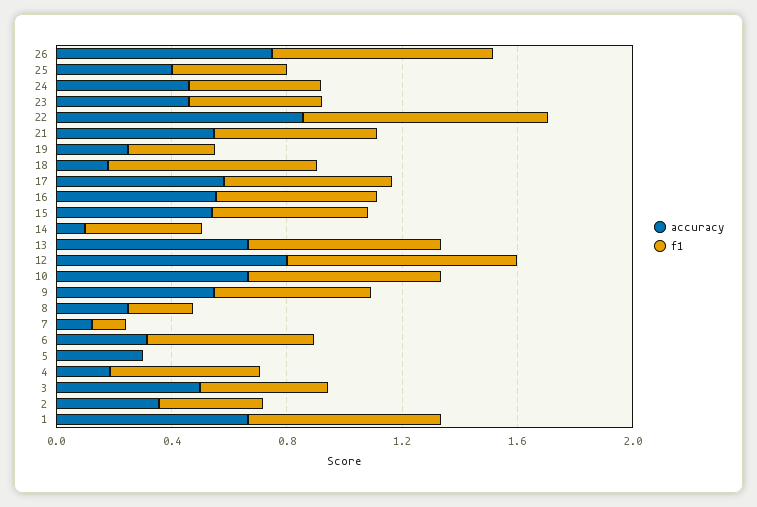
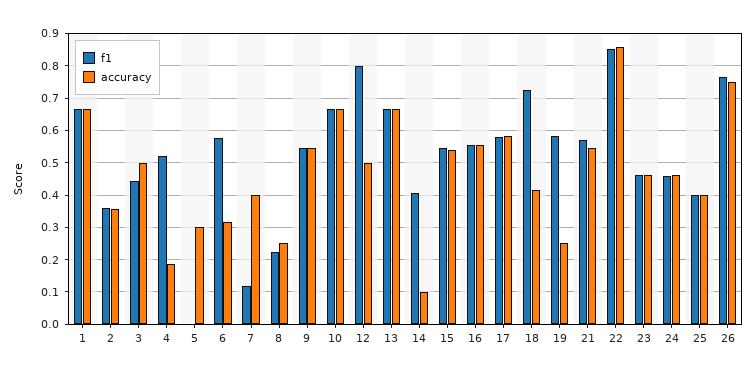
  {
    "accuracy": {
      "26": 0.76,
      "25": 0.4,
      "24": 0.46,
      "23": 0.46,
      "22": 0.86,
      "21": 0.54,
      "19": 0.26,
-     "18": 0.2,
+     "18": 0.42,
      "17": 0.58,
      "16": 0.56,
      "15": 0.54,
      "14": 0.1,
      "13": 0.66,
-     "12": 0.8,
+     "12": 0.5,
      "10": 0.66,
      "9": 0.54,
      "8": 0.26,
-     "7": 0.1,
+     "7": 0.4,
      "6": 0.32,
      "5": 0.3,
      "4": 0.18,
      "3": 0.5,
      "2": 0.36,
      "1": 0.66
    },
    "f1": {
      "26": 0.76,
      "25": 0.4,
      "24": 0.46,
      "23": 0.46,
      "22": 0.86,
      "21": 0.56,
-     "19": 0.3,
+     "19": 0.58,
      "18": 0.72,
      "17": 0.58,
      "16": 0.56,
      "15": 0.54,
      "14": 0.4,
      "13": 0.66,
      "12": 0.8,
      "10": 0.66,
      "9": 0.54,
      "8": 0.22,
      "7": 0.12,
      "6": 0.58,
      "5": 0,
      "4": 0.52,
      "3": 0.44,
      "2": 0.36,
      "1": 0.66
    }
  }

